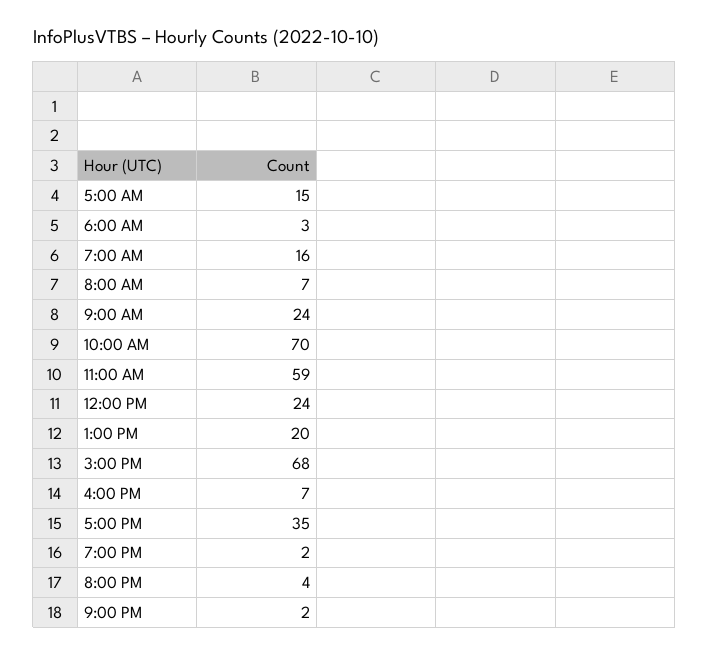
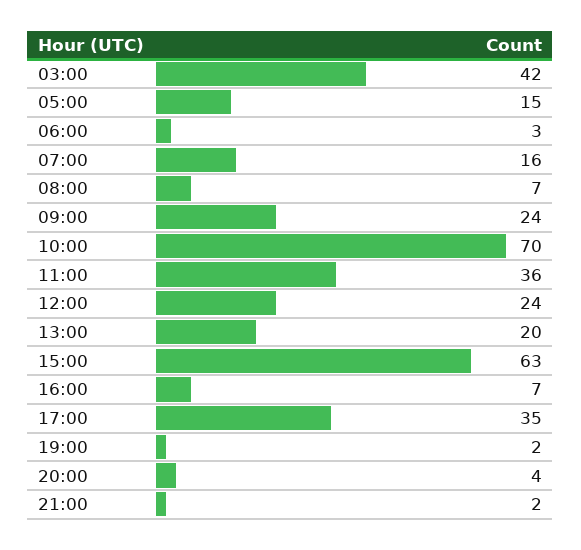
  {
    "5:00 AM": 15,
    "6:00 AM": 3,
    "7:00 AM": 16,
    "8:00 AM": 7,
    "9:00 AM": 24,
    "10:00 AM": 70,
-   "11:00 AM": 59,
+   "11:00 AM": 36,
    "12:00 PM": 24,
    "1:00 PM": 20,
-   "3:00 PM": 68,
+   "3:00 PM": 63,
    "4:00 PM": 7,
    "5:00 PM": 35,
    "7:00 PM": 2,
    "8:00 PM": 4,
-   "9:00 PM": 2
+   "9:00 PM": 2,
+   "03:00": 42
  }

